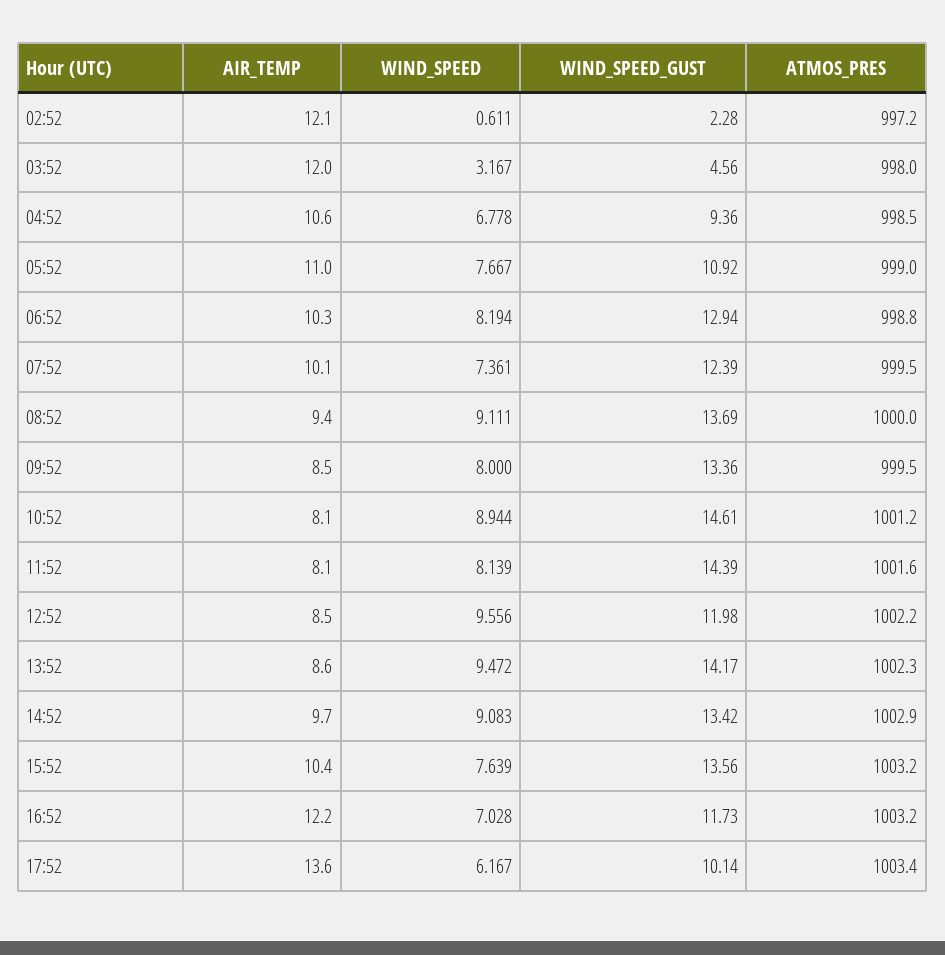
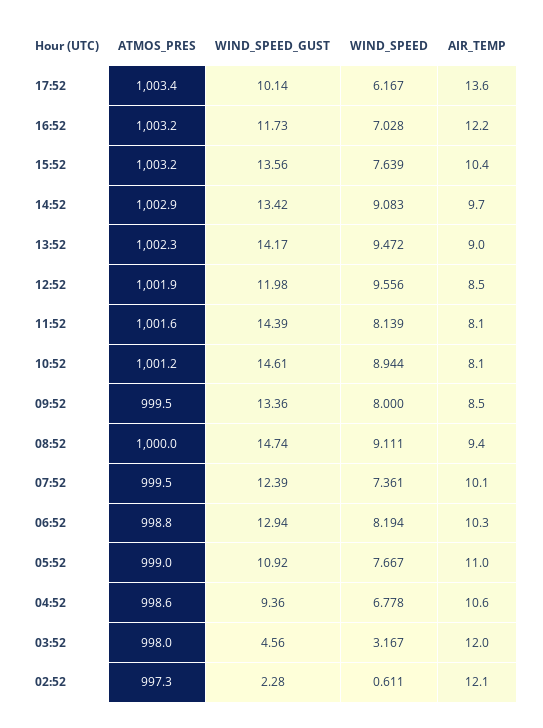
  {
    "AIR_TEMP": {
      "02:52": 12.1,
      "03:52": 12,
      "04:52": 10.6,
      "05:52": 11,
      "06:52": 10.3,
      "07:52": 10.1,
      "08:52": 9.4,
      "09:52": 8.5,
      "10:52": 8.1,
      "11:52": 8.1,
      "12:52": 8.5,
-     "13:52": 8.6,
+     "13:52": 9,
      "14:52": 9.7,
      "15:52": 10.4,
      "16:52": 12.2,
      "17:52": 13.6
    },
    "WIND_SPEED": {
      "02:52": 0.611,
      "03:52": 3.167,
      "04:52": 6.778,
      "05:52": 7.667,
      "06:52": 8.194,
      "07:52": 7.361,
      "08:52": 9.111,
      "09:52": 8,
      "10:52": 8.944,
      "11:52": 8.139,
      "12:52": 9.556,
      "13:52": 9.472,
      "14:52": 9.083,
      "15:52": 7.639,
      "16:52": 7.028,
      "17:52": 6.167
    },
    "WIND_SPEED_GUST": {
      "02:52": 2.28,
      "03:52": 4.56,
      "04:52": 9.36,
      "05:52": 10.92,
      "06:52": 12.94,
      "07:52": 12.39,
-     "08:52": 13.69,
+     "08:52": 14.74,
      "09:52": 13.36,
      "10:52": 14.61,
      "11:52": 14.39,
      "12:52": 11.98,
      "13:52": 14.17,
      "14:52": 13.42,
      "15:52": 13.56,
      "16:52": 11.73,
      "17:52": 10.14
    },
    "ATMOS_PRES": {
-     "02:52": 997.2,
+     "02:52": 997.3,
      "03:52": 998,
-     "04:52": 998.5,
+     "04:52": 998.6,
      "05:52": 999,
      "06:52": 998.8,
      "07:52": 999.5,
      "08:52": 1000,
      "09:52": 999.5,
      "10:52": 1001.2,
      "11:52": 1001.6,
-     "12:52": 1002.2,
+     "12:52": 1001.9,
      "13:52": 1002.3,
      "14:52": 1002.9,
      "15:52": 1003.2,
      "16:52": 1003.2,
      "17:52": 1003.4
    }
  }

